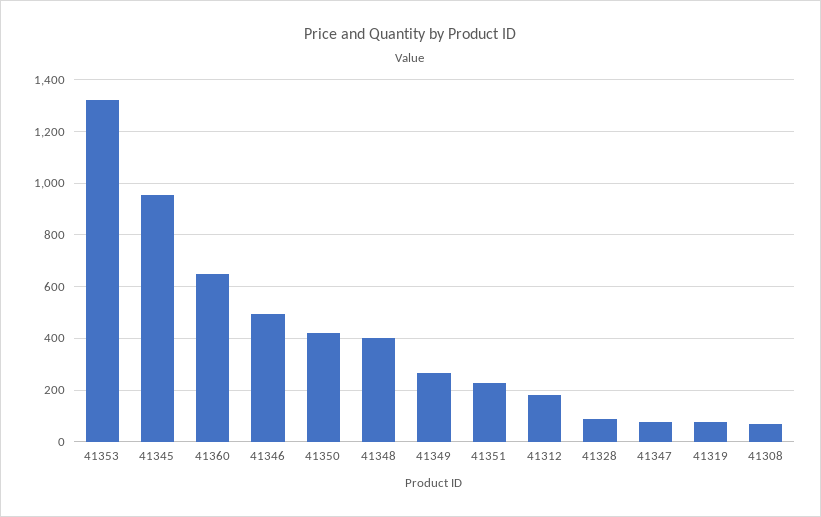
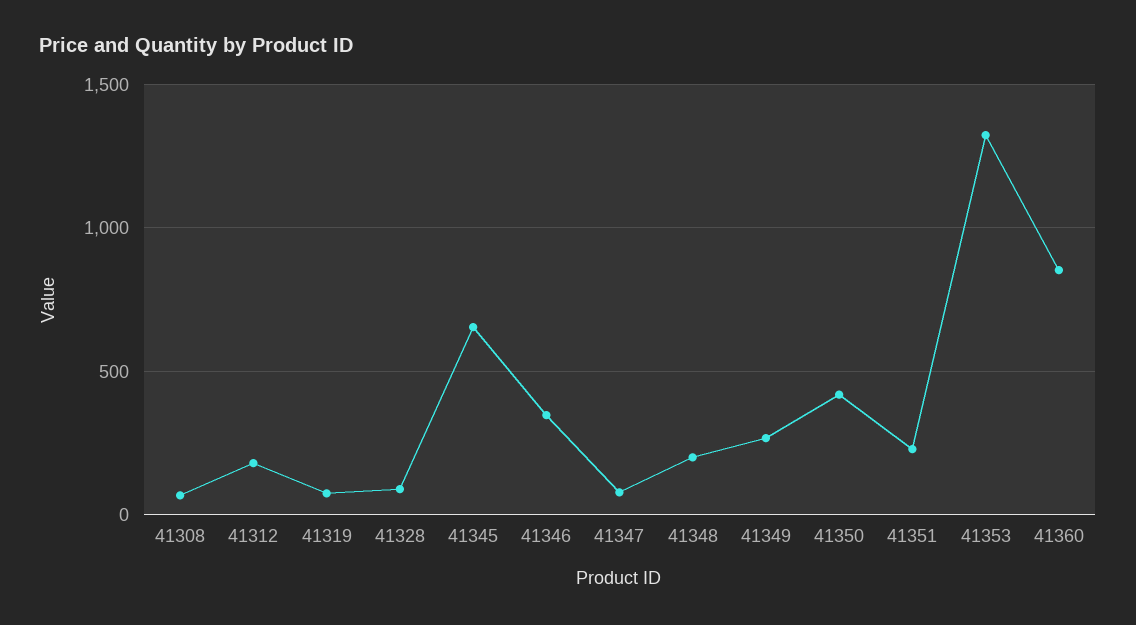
  {
    "41353": 1325,
-   "41345": 950,
+   "41345": 650,
-   "41360": 650,
+   "41360": 850,
-   "41346": 500,
+   "41346": 350,
    "41350": 425,
-   "41348": 400,
+   "41348": 200,
    "41349": 275,
    "41351": 225,
    "41312": 175,
    "41328": 100,
    "41347": 75,
    "41319": 75,
    "41308": 75
  }

